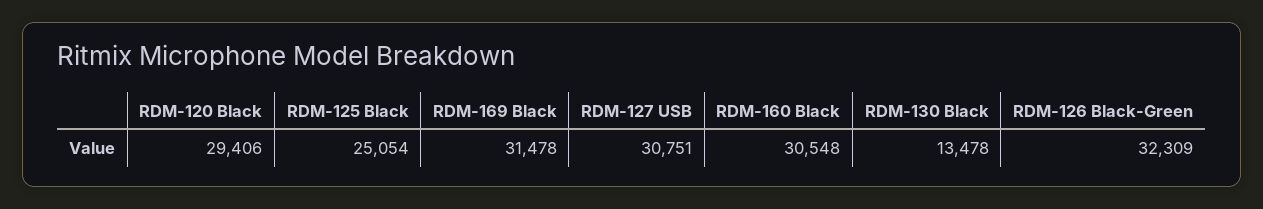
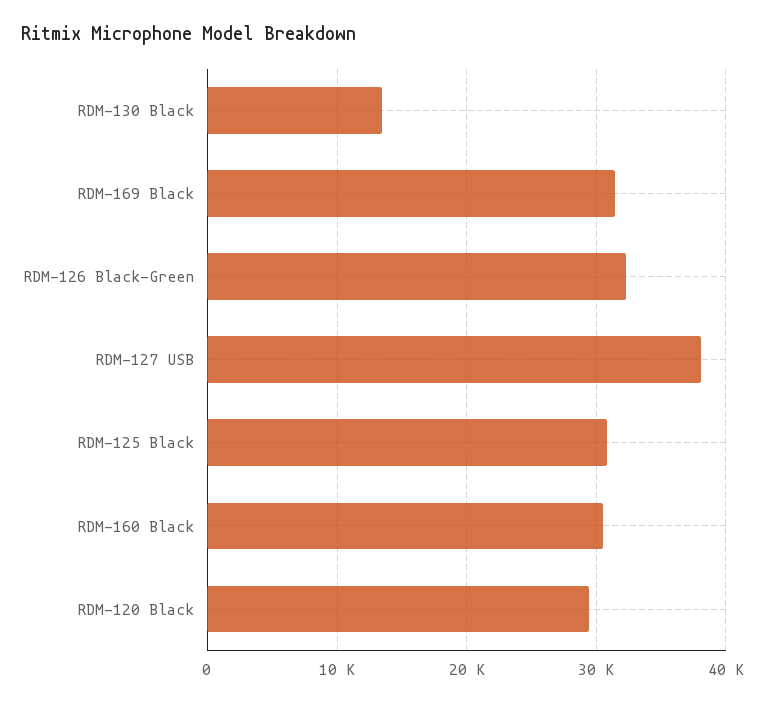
  {
    "RDM-120 Black": 29406,
-   "RDM-125 Black": 25054,
+   "RDM-125 Black": 31000,
    "RDM-169 Black": 31478,
-   "RDM-127 USB": 30751,
+   "RDM-127 USB": 38000,
    "RDM-160 Black": 30548,
    "RDM-130 Black": 13478,
    "RDM-126 Black-Green": 32309
  }

